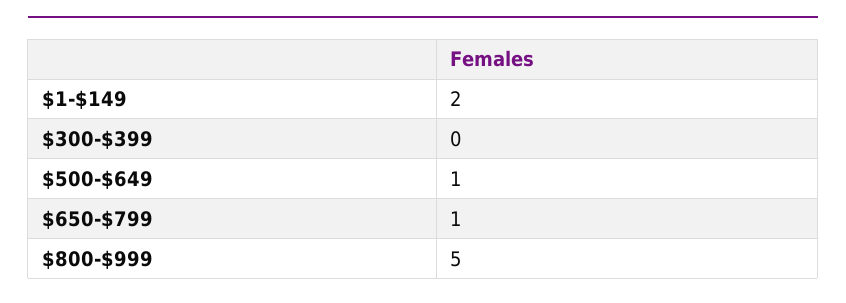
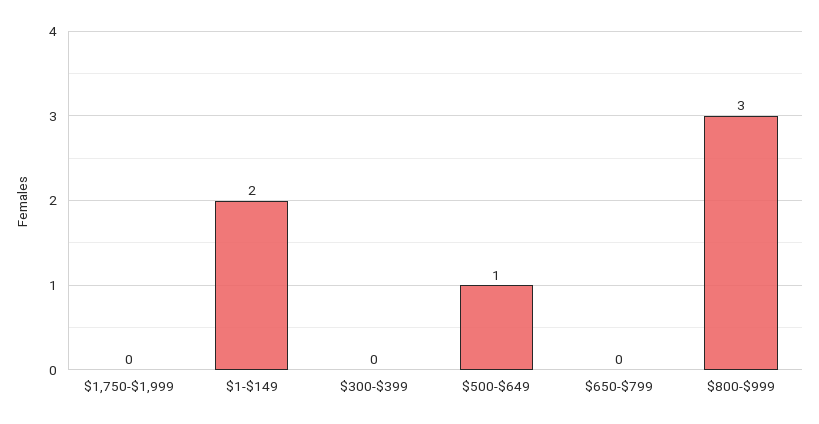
  {
    "$1-$149": 2,
    "$300-$399": 0,
    "$500-$649": 1,
-   "$650-$799": 1,
+   "$650-$799": 0,
-   "$800-$999": 5
+   "$800-$999": 3,
+   "$1,750-$1,999": 0
  }

